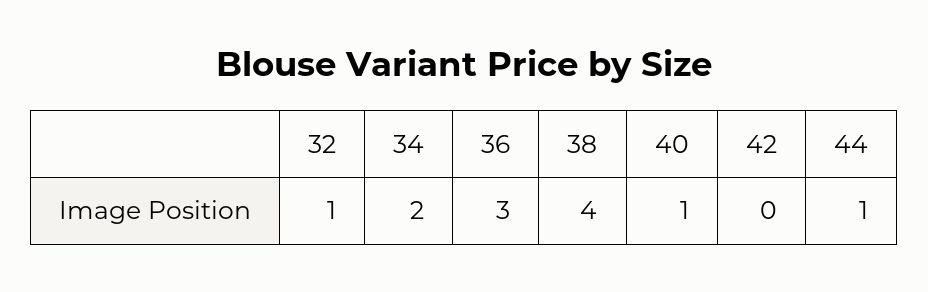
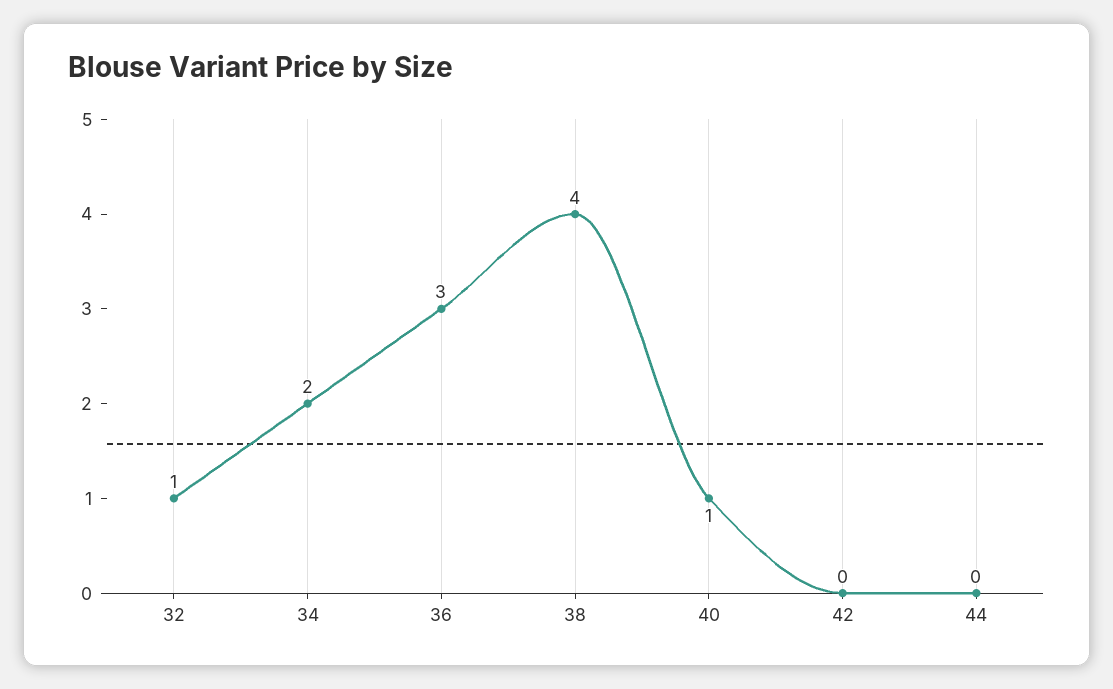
  {
    "32": 1,
    "34": 2,
    "36": 3,
    "38": 4,
    "40": 1,
    "42": 0,
-   "44": 1
+   "44": 0
  }

